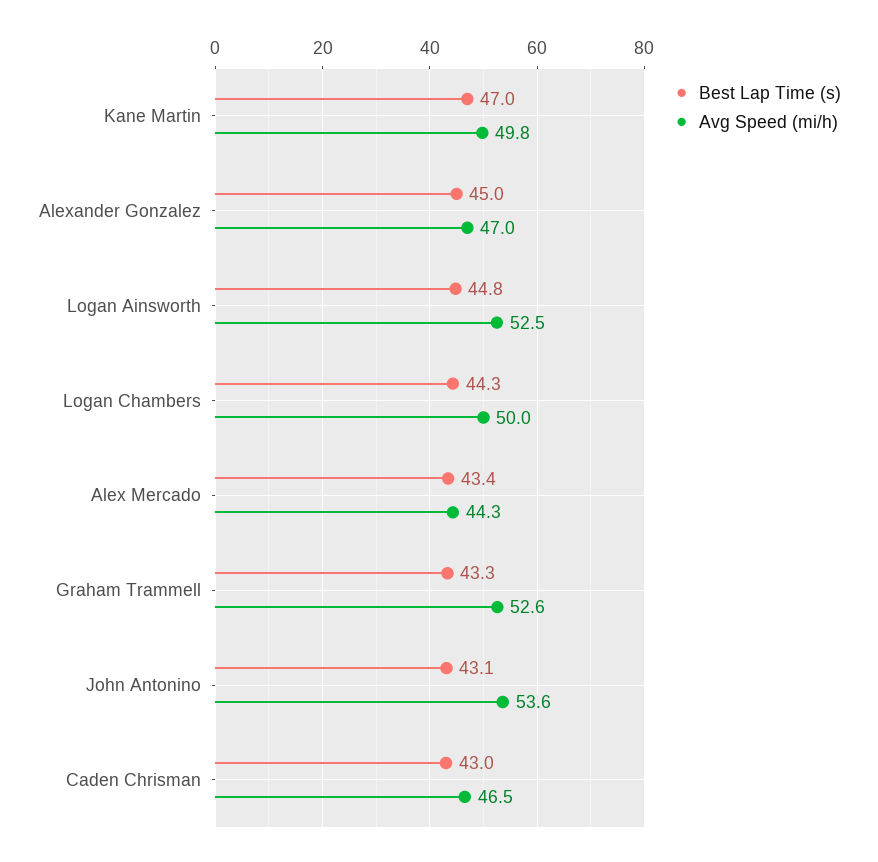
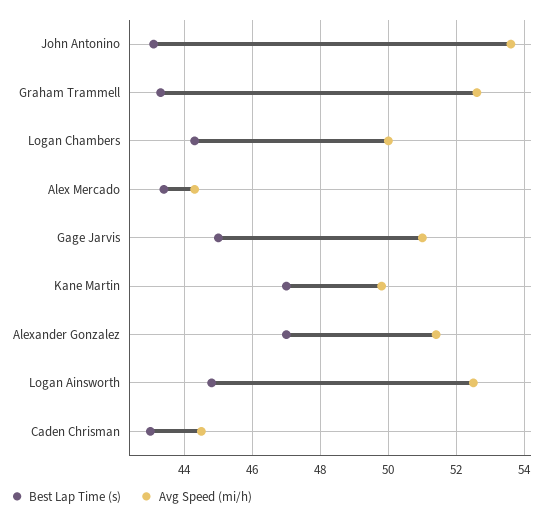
  {
    "Best Lap Time (s)": {
      "Kane Martin": 47,
-     "Alexander Gonzalez": 45,
+     "Alexander Gonzalez": 47,
      "Logan Ainsworth": 44.8,
      "Logan Chambers": 44.3,
      "Alex Mercado": 43.4,
      "Graham Trammell": 43.3,
      "John Antonino": 43.1,
-     "Caden Chrisman": 43
+     "Caden Chrisman": 43,
+     "Gage Jarvis": 45
    },
    "Avg Speed (mi/h)": {
      "Kane Martin": 49.8,
-     "Alexander Gonzalez": 47,
+     "Alexander Gonzalez": 51.5,
      "Logan Ainsworth": 52.5,
      "Logan Chambers": 50,
      "Alex Mercado": 44.3,
      "Graham Trammell": 52.6,
      "John Antonino": 53.6,
-     "Caden Chrisman": 46.5
+     "Caden Chrisman": 44.5,
+     "Gage Jarvis": 51
    }
  }

